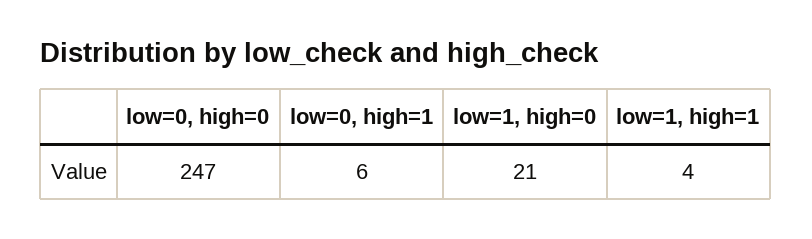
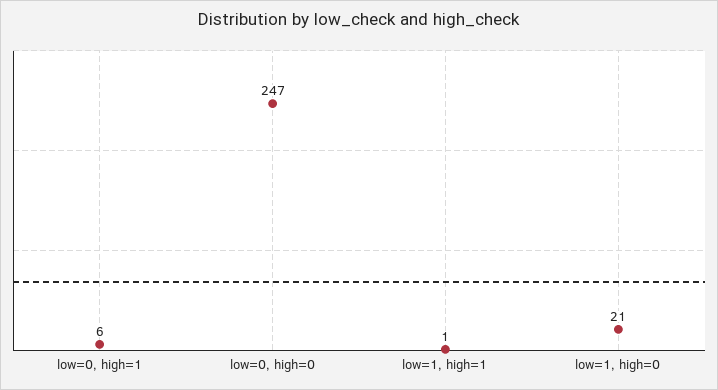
  {
    "low=0, high=0": 247,
    "low=0, high=1": 6,
    "low=1, high=0": 21,
-   "low=1, high=1": 4
+   "low=1, high=1": 1
  }

